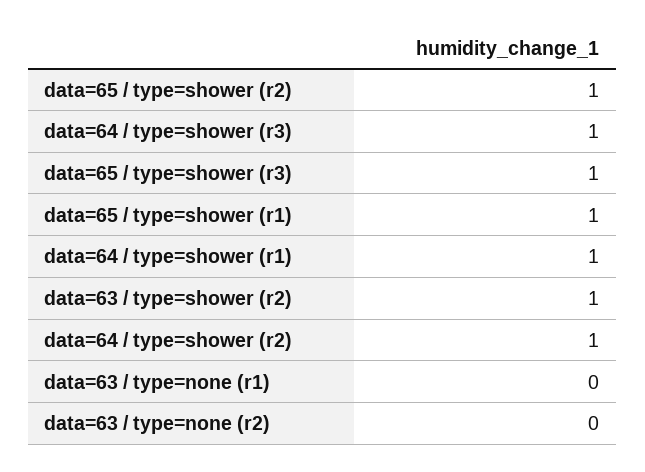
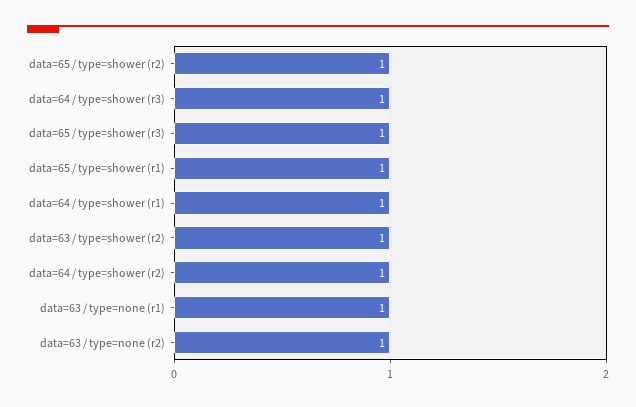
  {
    "data=65 / type=shower (r2)": 1,
    "data=64 / type=shower (r3)": 1,
    "data=65 / type=shower (r3)": 1,
    "data=65 / type=shower (r1)": 1,
    "data=64 / type=shower (r1)": 1,
    "data=63 / type=shower (r2)": 1,
    "data=64 / type=shower (r2)": 1,
-   "data=63 / type=none (r1)": 0,
+   "data=63 / type=none (r1)": 1,
-   "data=63 / type=none (r2)": 0
+   "data=63 / type=none (r2)": 1
  }

